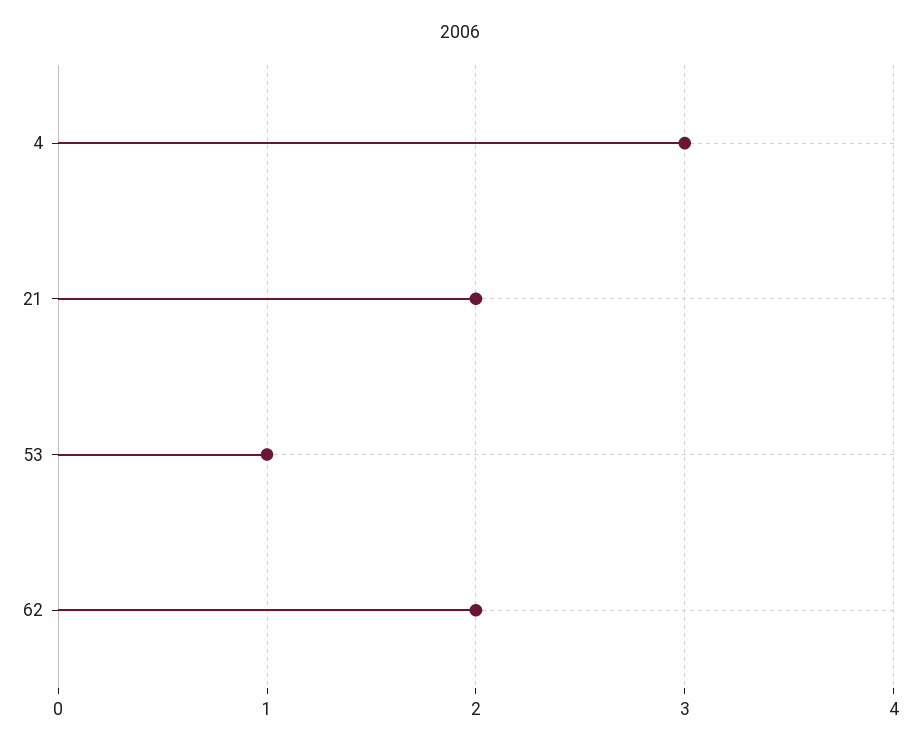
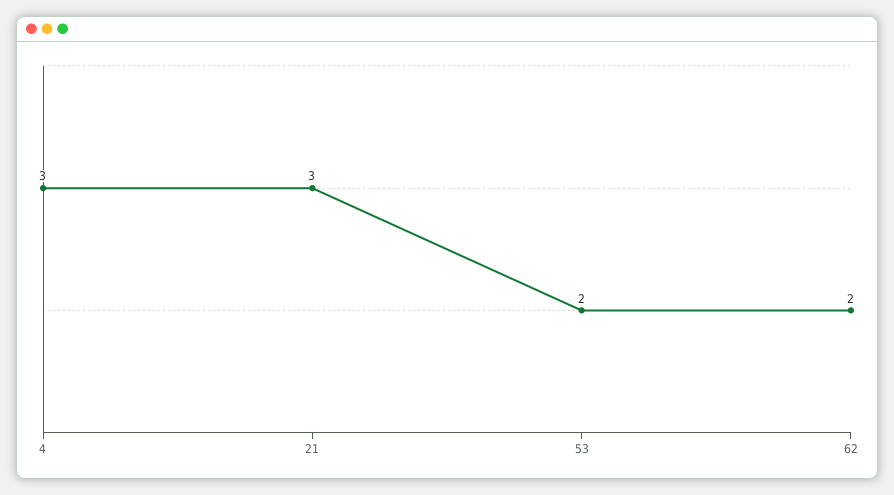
  {
    "4": 3,
-   "21": 2,
+   "21": 3,
-   "53": 1,
+   "53": 2,
    "62": 2
  }

